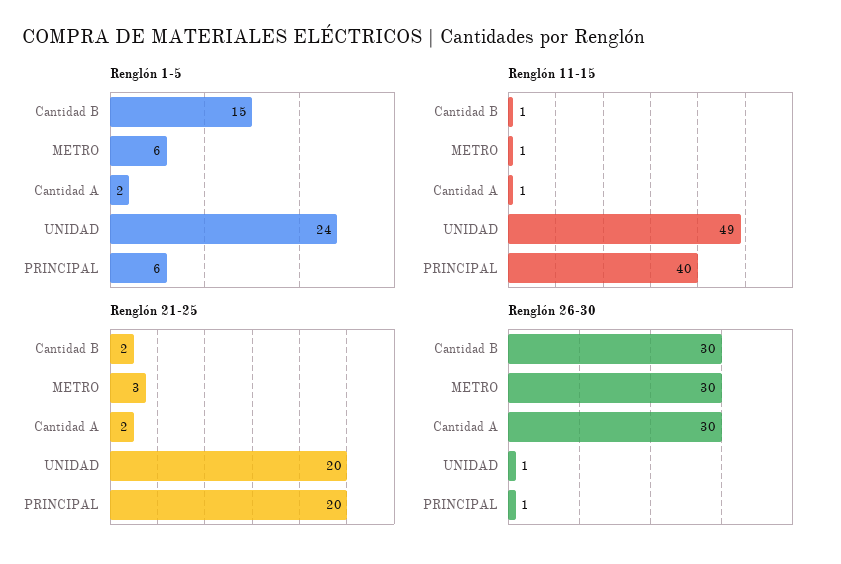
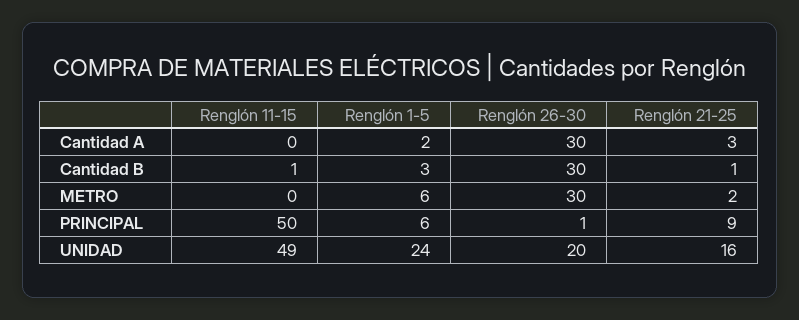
  {
    "Renglón 1-5": {
-     "Cantidad B": 15,
+     "Cantidad B": 3,
      "METRO": 6,
      "Cantidad A": 2,
      "UNIDAD": 24,
      "PRINCIPAL": 6
    },
    "Renglón 11-15": {
      "Cantidad B": 1,
-     "METRO": 1,
+     "METRO": 0,
-     "Cantidad A": 1,
+     "Cantidad A": 0,
      "UNIDAD": 49,
-     "PRINCIPAL": 40
+     "PRINCIPAL": 50
    },
    "Renglón 21-25": {
-     "Cantidad B": 2,
+     "Cantidad B": 1,
-     "METRO": 3,
+     "METRO": 2,
-     "Cantidad A": 2,
+     "Cantidad A": 3,
-     "UNIDAD": 20,
+     "UNIDAD": 16,
-     "PRINCIPAL": 20
+     "PRINCIPAL": 9
    },
    "Renglón 26-30": {
      "Cantidad B": 30,
      "METRO": 30,
      "Cantidad A": 30,
-     "UNIDAD": 1,
+     "UNIDAD": 20,
      "PRINCIPAL": 1
    }
  }

